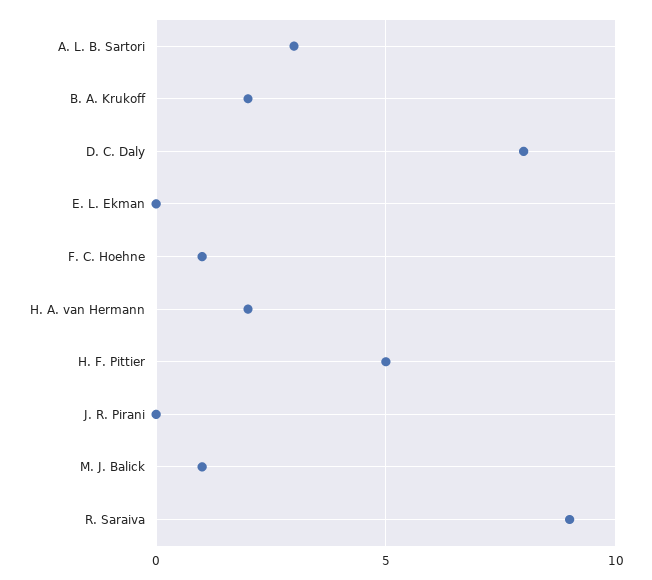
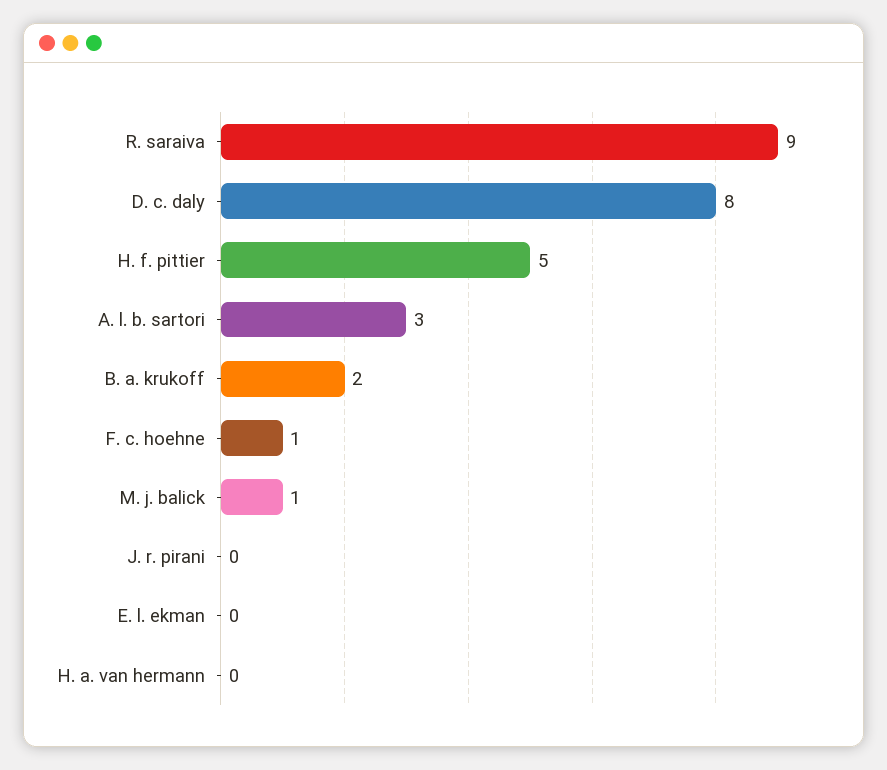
  {
    "A. L. B. Sartori": 3,
    "B. A. Krukoff": 2,
    "D. C. Daly": 8,
    "E. L. Ekman": 0,
    "F. C. Hoehne": 1,
-   "H. A. van Hermann": 2,
+   "H. A. van Hermann": 0,
    "H. F. Pittier": 5,
    "J. R. Pirani": 0,
    "M. J. Balick": 1,
    "R. Saraiva": 9
  }

